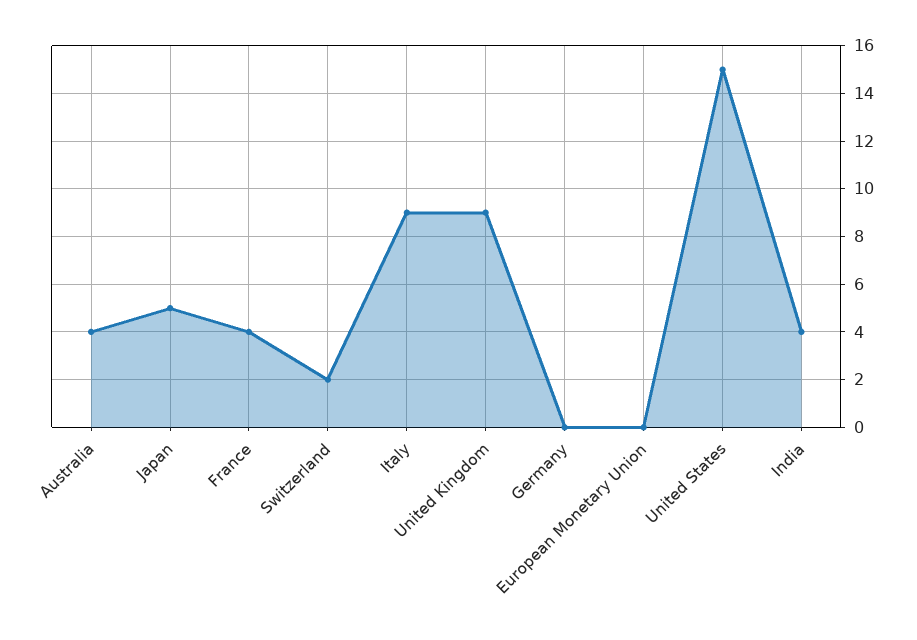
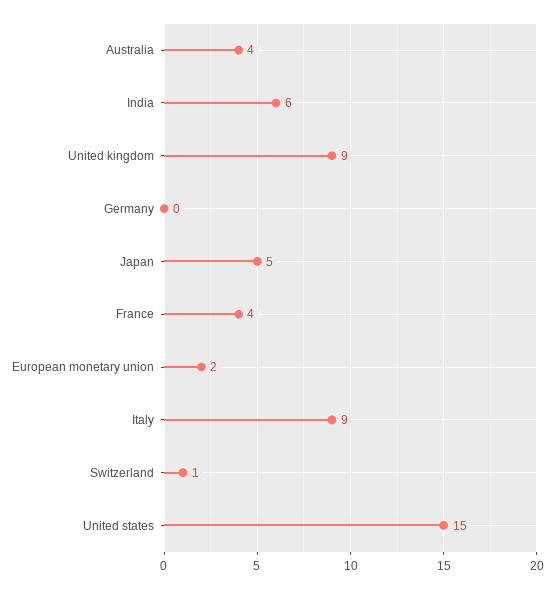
  {
    "Australia": 4,
    "Japan": 5,
    "France": 4,
-   "Switzerland": 2,
+   "Switzerland": 1,
    "Italy": 9,
    "United Kingdom": 9,
    "Germany": 0,
-   "European Monetary Union": 0,
+   "European Monetary Union": 2,
    "United States": 15,
-   "India": 4
+   "India": 6
  }

